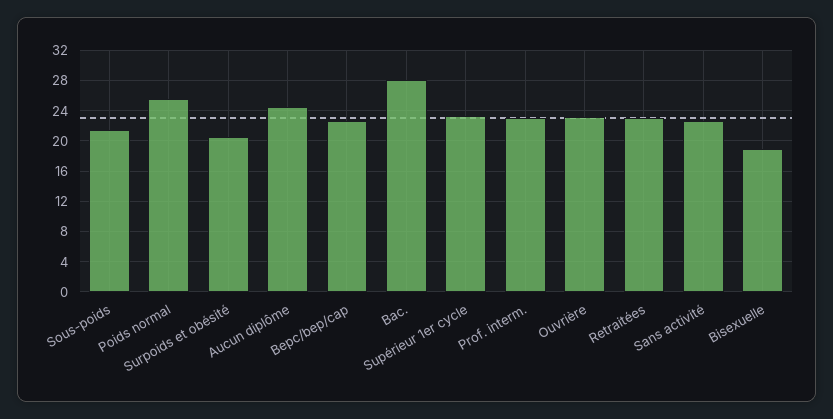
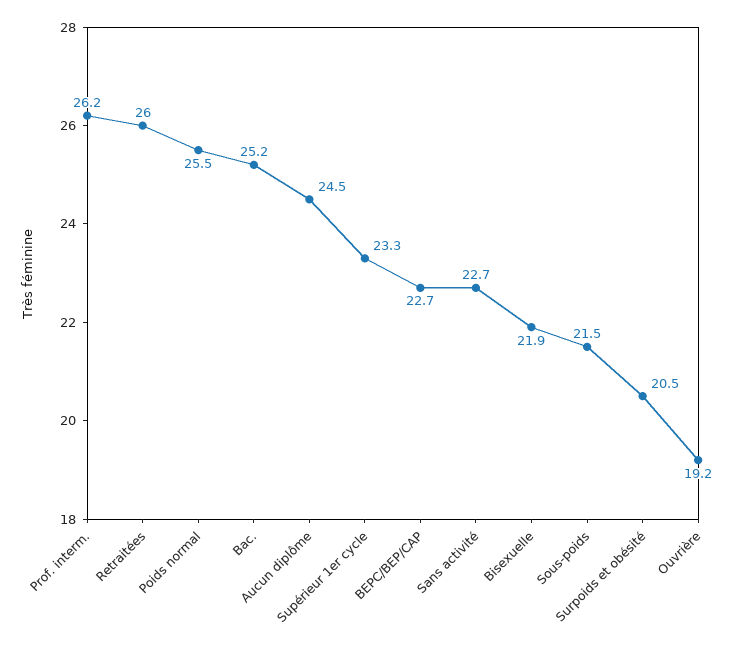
  {
    "Sous-poids": 21.5,
    "Poids normal": 25.5,
    "Surpoids et obésité": 20.5,
    "Aucun diplôme": 24.5,
    "Bepc/bep/cap": 22.7,
-   "Bac.": 28,
+   "Bac.": 25.2,
    "Supérieur 1er cycle": 23.3,
-   "Prof. interm.": 23,
+   "Prof. interm.": 26.2,
-   "Ouvrière": 23,
+   "Ouvrière": 19.2,
-   "Retraitées": 23,
+   "Retraitées": 26,
    "Sans activité": 22.7,
-   "Bisexuelle": 19
+   "Bisexuelle": 21.9
  }

